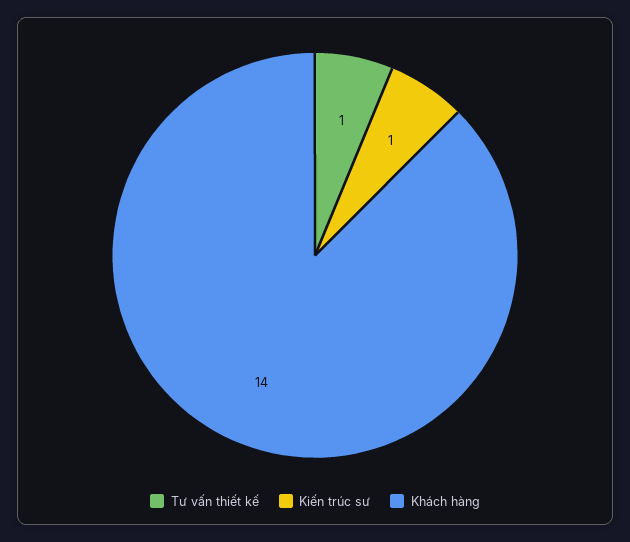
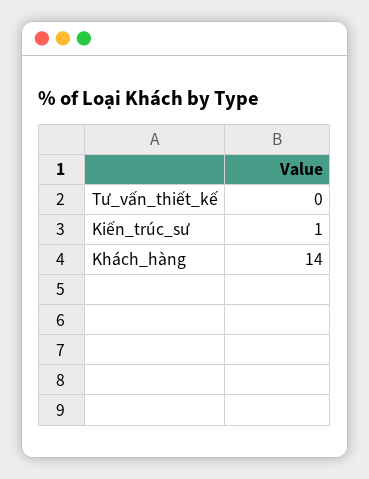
  {
-   "Tư vấn thiết kế": 1,
+   "Tư vấn thiết kế": 0,
    "Kiến trúc sư": 1,
    "Khách hàng": 14
  }

